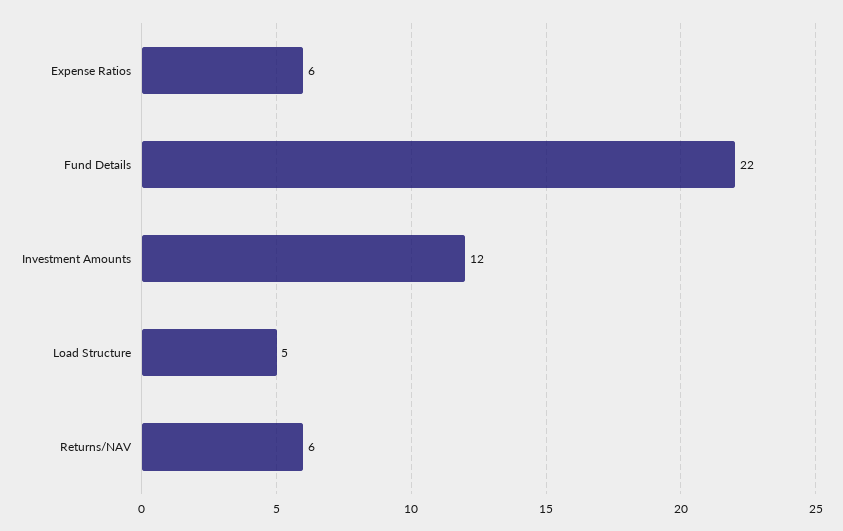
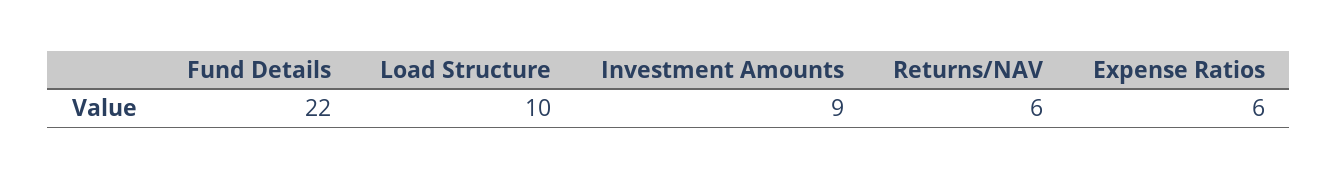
  {
    "Expense Ratios": 6,
    "Fund Details": 22,
-   "Investment Amounts": 12,
+   "Investment Amounts": 9,
-   "Load Structure": 5,
+   "Load Structure": 10,
    "Returns/NAV": 6
  }

